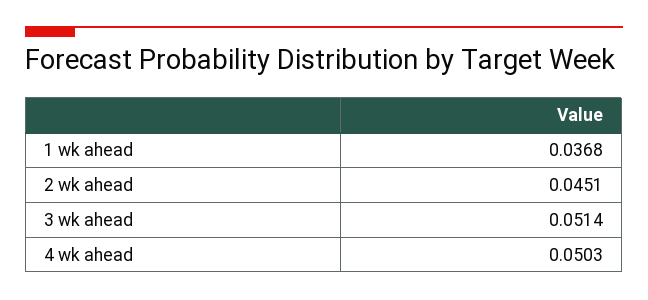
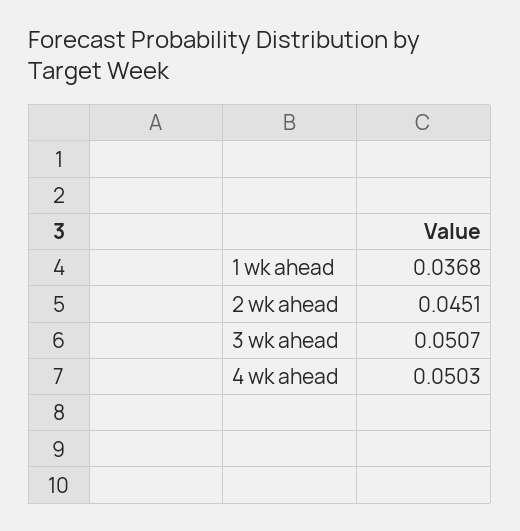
  {
    "1 wk ahead": 0.0368,
    "2 wk ahead": 0.0451,
-   "3 wk ahead": 0.0514,
+   "3 wk ahead": 0.0507,
    "4 wk ahead": 0.0503
  }

